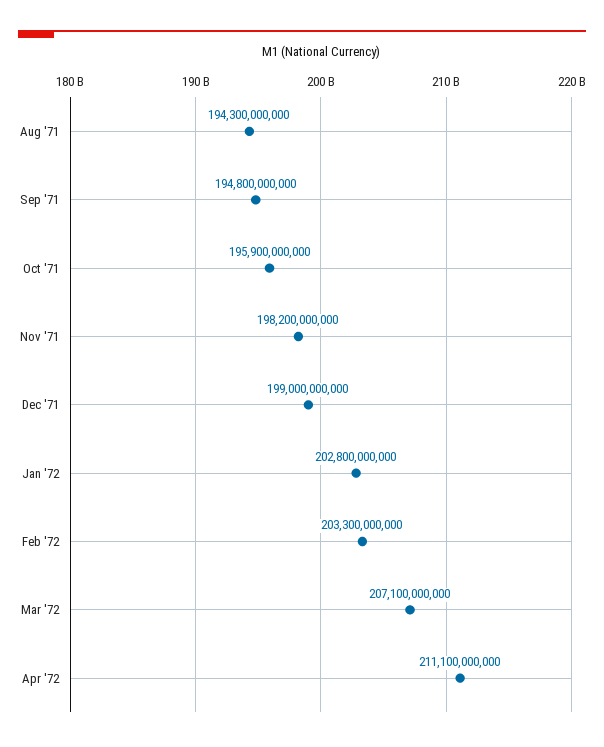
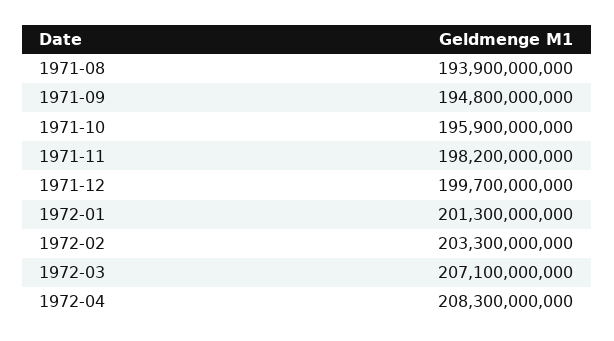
  {
-   "Aug '71": 194300000000,
+   "Aug '71": 193900000000,
    "Sep '71": 194800000000,
    "Oct '71": 195900000000,
    "Nov '71": 198200000000,
-   "Dec '71": 199000000000,
+   "Dec '71": 199700000000,
-   "Jan '72": 202800000000,
+   "Jan '72": 201300000000,
    "Feb '72": 203300000000,
    "Mar '72": 207100000000,
-   "Apr '72": 211100000000
+   "Apr '72": 208300000000
  }

